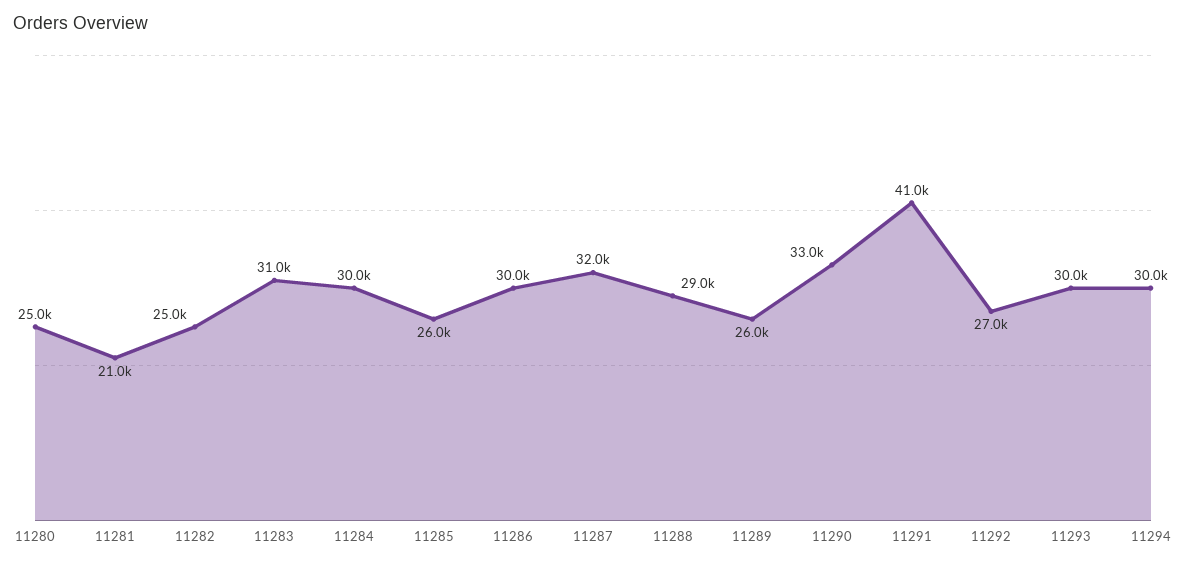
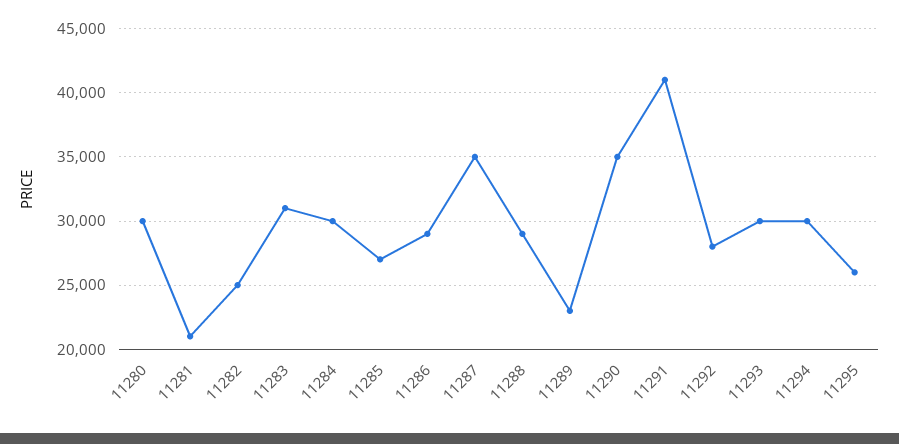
  {
-   "11280": 25000,
+   "11280": 30000,
    "11281": 21000,
    "11282": 25000,
    "11283": 31000,
    "11284": 30000,
-   "11285": 26000,
+   "11285": 27000,
-   "11286": 30000,
+   "11286": 29000,
-   "11287": 32000,
+   "11287": 35000,
    "11288": 29000,
-   "11289": 26000,
+   "11289": 23000,
-   "11290": 33000,
+   "11290": 35000,
    "11291": 41000,
-   "11292": 27000,
+   "11292": 28000,
    "11293": 30000,
-   "11294": 30000
+   "11294": 30000,
+   "11295": 26000
  }

